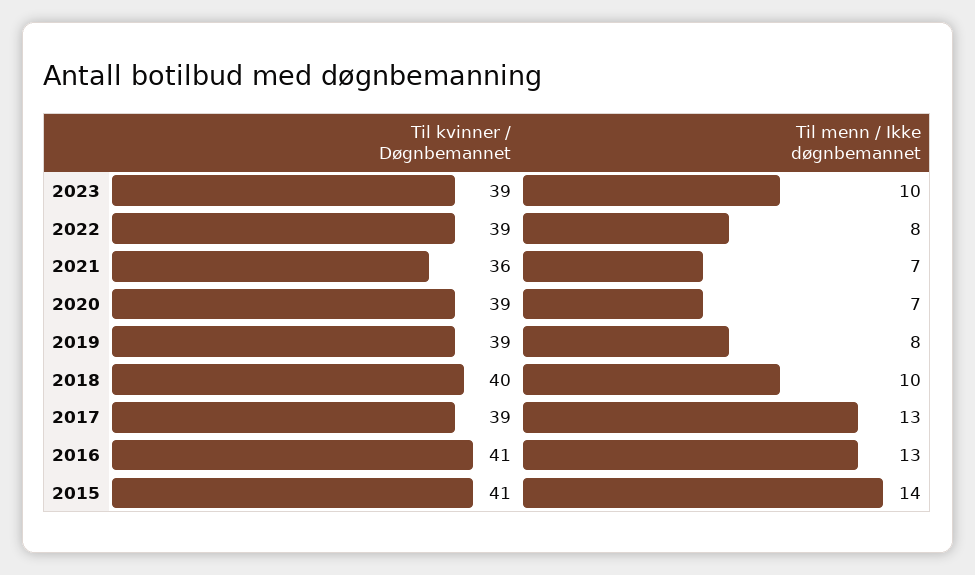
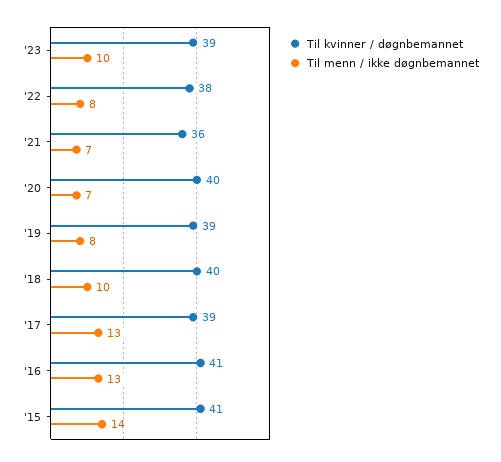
  {
    "Til kvinner / Døgnbemannet": {
      "2023": 39,
-     "2022": 39,
+     "2022": 38,
      "2021": 36,
-     "2020": 39,
+     "2020": 40,
      "2019": 39,
      "2018": 40,
      "2017": 39,
      "2016": 41,
      "2015": 41
    },
    "Til menn / Ikke døgnbemannet": {
      "2023": 10,
      "2022": 8,
      "2021": 7,
      "2020": 7,
      "2019": 8,
      "2018": 10,
      "2017": 13,
      "2016": 13,
      "2015": 14
    }
  }

